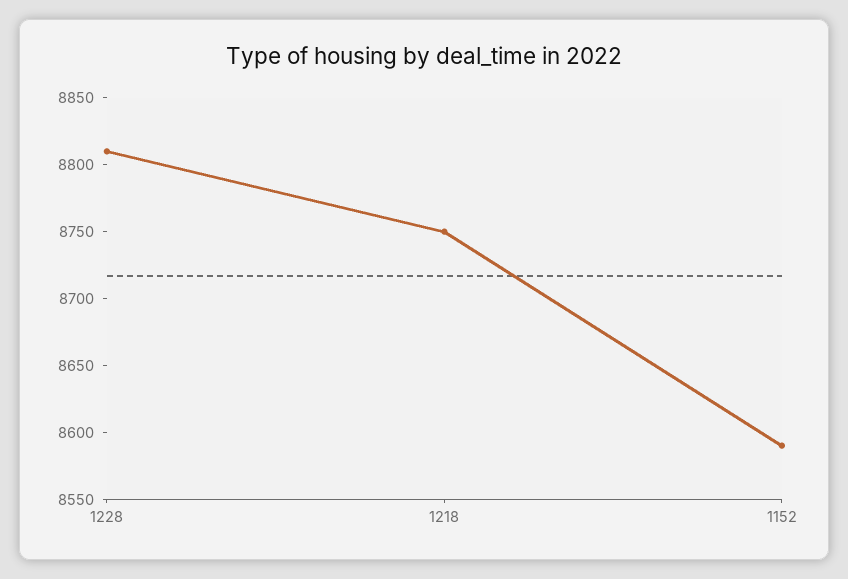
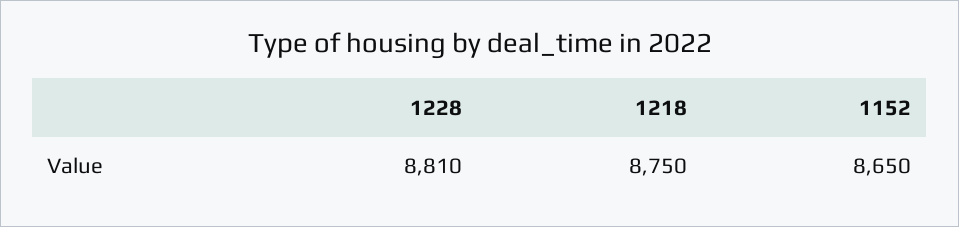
  {
    "1228": 8810,
    "1218": 8750,
-   "1152": 8590
+   "1152": 8650
  }

